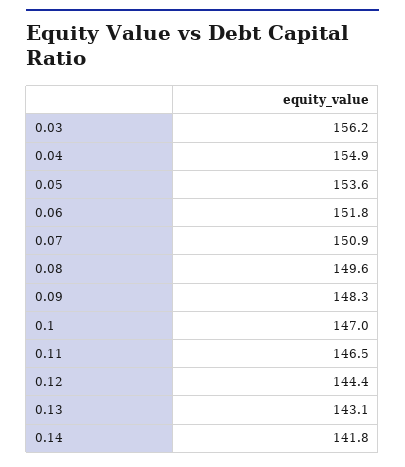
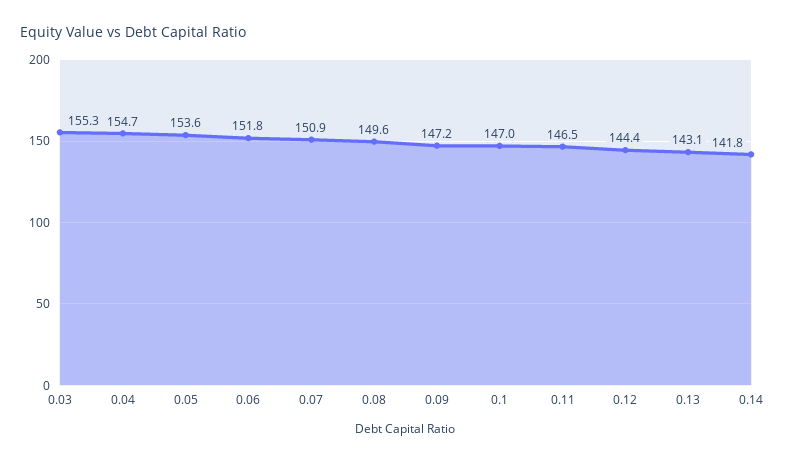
  {
-   "0.03": 156.2,
+   "0.03": 155.3,
-   "0.04": 154.9,
+   "0.04": 154.7,
    "0.05": 153.6,
    "0.06": 151.8,
    "0.07": 150.9,
    "0.08": 149.6,
-   "0.09": 148.3,
+   "0.09": 147.2,
    "0.1": 147,
    "0.11": 146.5,
    "0.12": 144.4,
    "0.13": 143.1,
    "0.14": 141.8
  }

